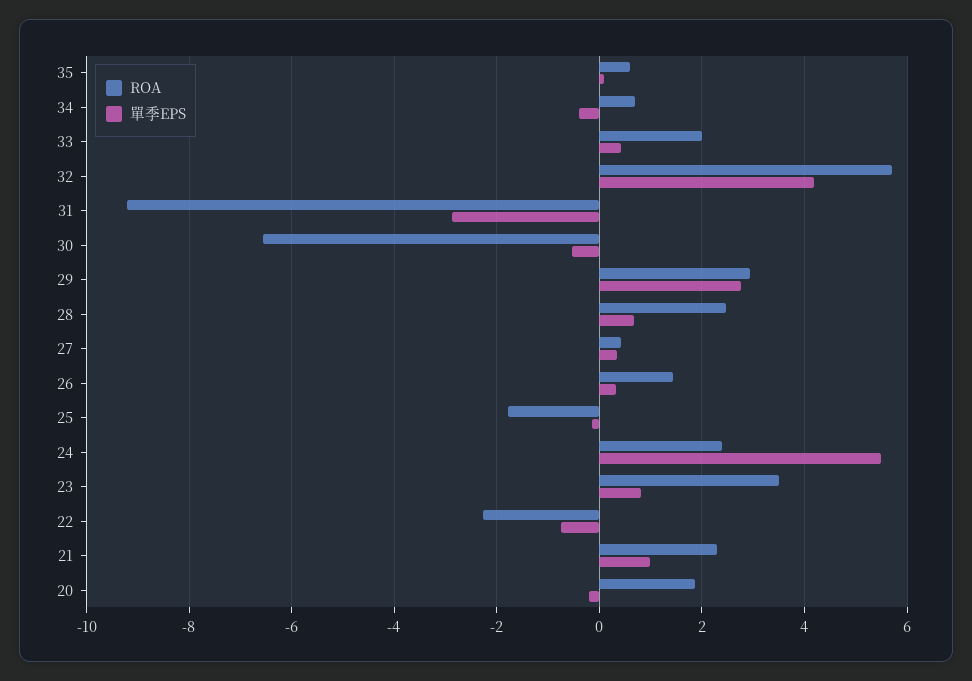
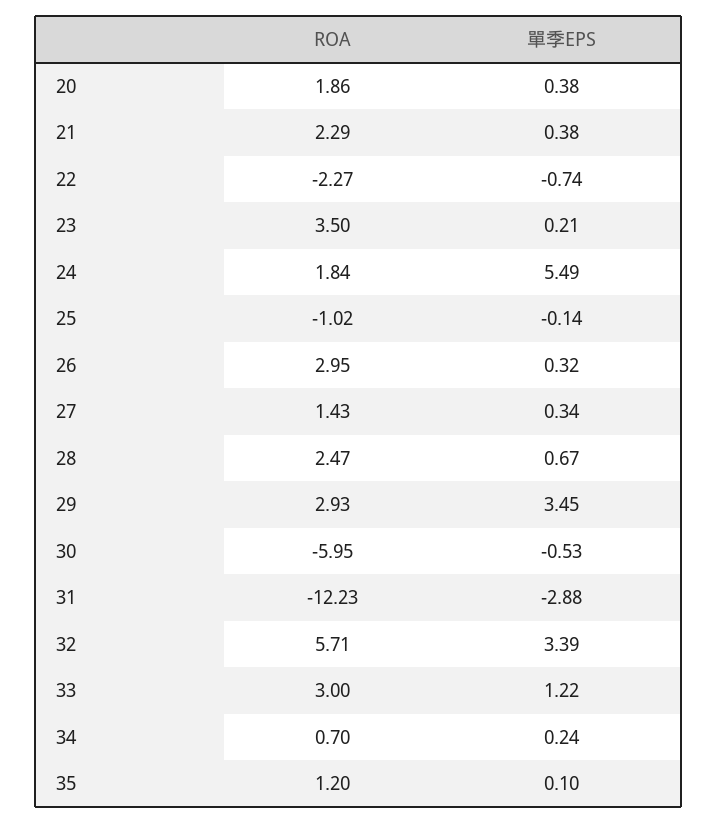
  {
    "ROA": {
-     "35": 0.6,
+     "35": 1.2,
      "34": 0.7,
-     "33": 2,
+     "33": 3,
      "32": 5.71,
-     "31": -9.2,
+     "31": -12.23,
-     "30": -6.6,
+     "30": -5.95,
      "29": 2.93,
      "28": 2.47,
-     "27": 0.4,
+     "27": 1.43,
-     "26": 1.4,
+     "26": 2.95,
-     "25": -1.8,
+     "25": -1.02,
-     "24": 2.4,
+     "24": 1.84,
      "23": 3.5,
      "22": -2.27,
      "21": 2.29,
      "20": 1.86
    },
    "單季EPS": {
      "35": 0.1,
-     "34": -0.4,
+     "34": 0.24,
-     "33": 0.4,
+     "33": 1.22,
-     "32": 4.2,
+     "32": 3.39,
      "31": -2.88,
      "30": -0.53,
-     "29": 2.8,
+     "29": 3.45,
      "28": 0.67,
      "27": 0.34,
      "26": 0.32,
      "25": -0.14,
      "24": 5.49,
-     "23": 0.8,
+     "23": 0.21,
      "22": -0.74,
-     "21": 1,
+     "21": 0.38,
-     "20": -0.2
+     "20": 0.38
    }
  }

